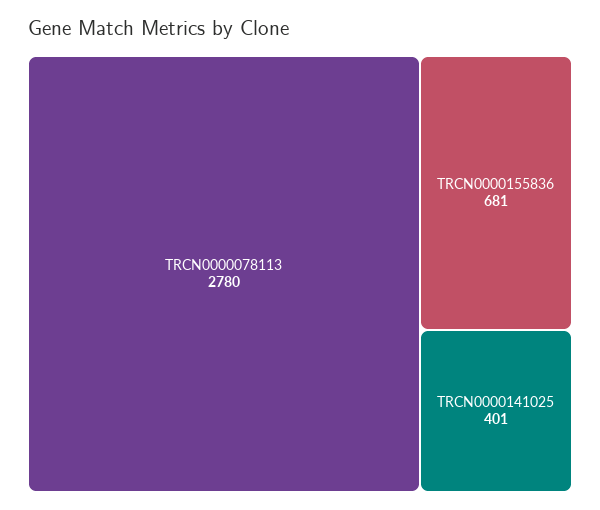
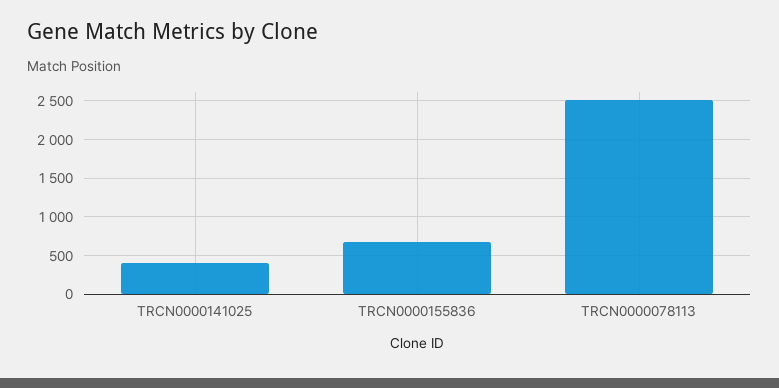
  {
-   "TRCN0000078113": 2780,
+   "TRCN0000078113": 2500,
    "TRCN0000155836": 681,
    "TRCN0000141025": 401
  }

